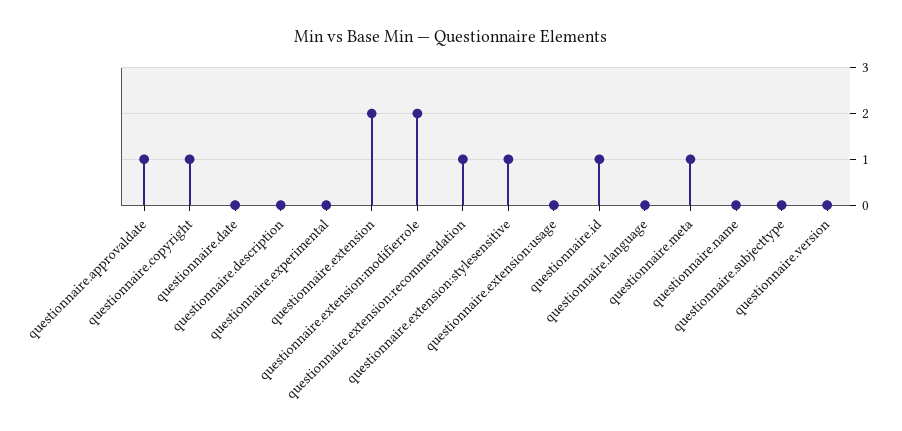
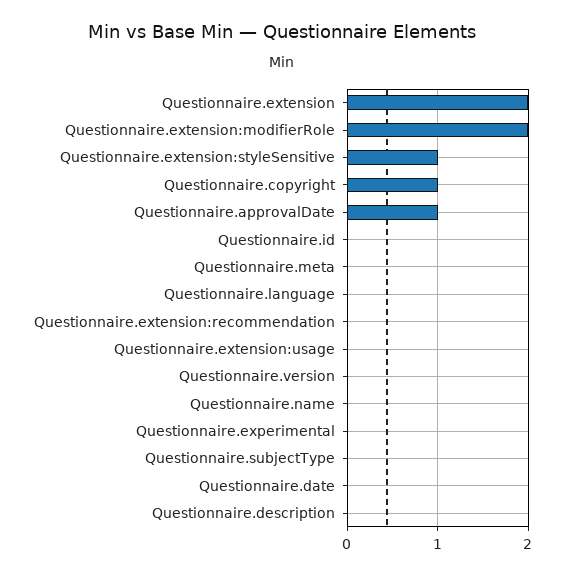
  {
    "questionnaire.approvaldate": 1,
    "questionnaire.copyright": 1,
    "questionnaire.date": 0,
    "questionnaire.description": 0,
    "questionnaire.experimental": 0,
    "questionnaire.extension": 2,
    "questionnaire.extension:modifierrole": 2,
-   "questionnaire.extension:recommendation": 1,
+   "questionnaire.extension:recommendation": 0,
    "questionnaire.extension:stylesensitive": 1,
    "questionnaire.extension:usage": 0,
-   "questionnaire.id": 1,
+   "questionnaire.id": 0,
    "questionnaire.language": 0,
-   "questionnaire.meta": 1,
+   "questionnaire.meta": 0,
    "questionnaire.name": 0,
    "questionnaire.subjecttype": 0,
    "questionnaire.version": 0
  }

